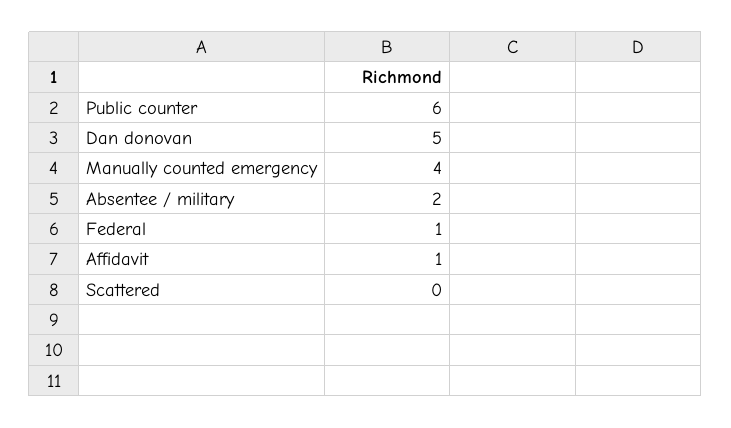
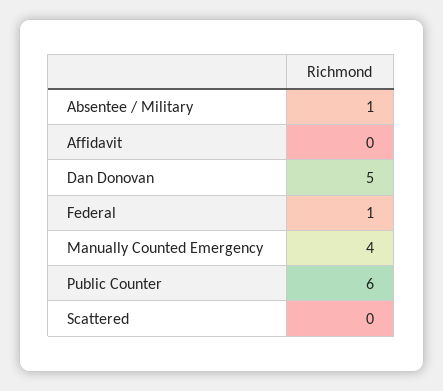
  {
    "Public counter": 6,
    "Dan donovan": 5,
    "Manually counted emergency": 4,
-   "Absentee / military": 2,
+   "Absentee / military": 1,
    "Federal": 1,
-   "Affidavit": 1,
+   "Affidavit": 0,
    "Scattered": 0
  }

